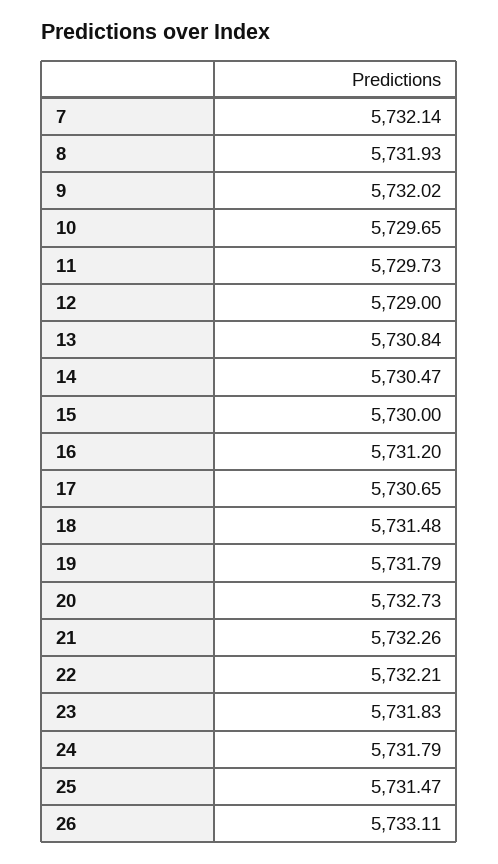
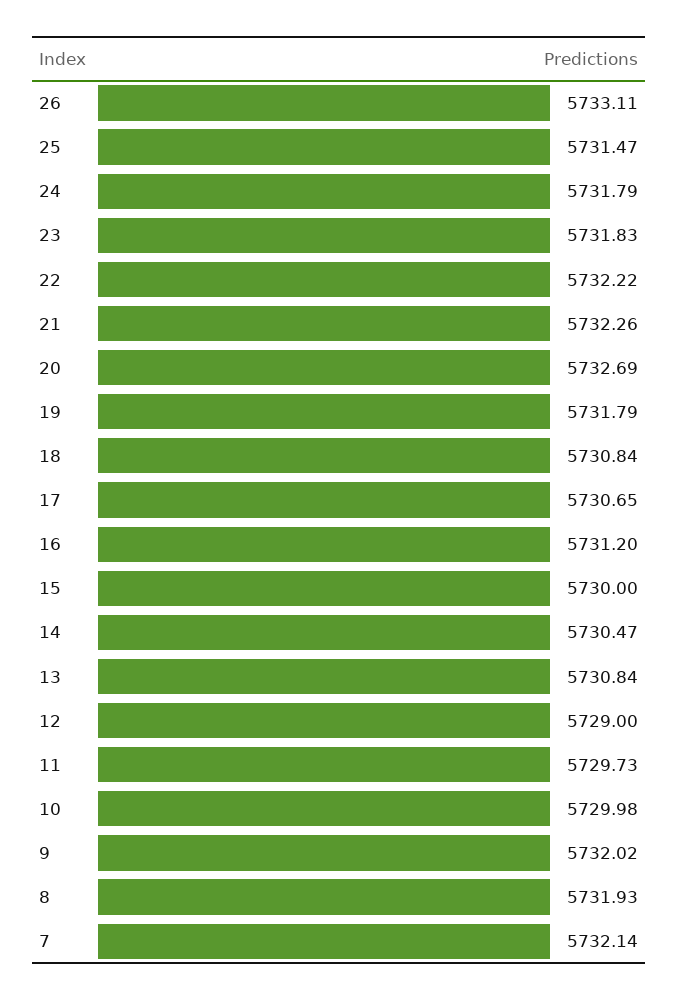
  {
    "7": 5732.14,
    "8": 5731.93,
    "9": 5732.02,
-   "10": 5729.65,
+   "10": 5729.98,
    "11": 5729.73,
    "12": 5729,
    "13": 5730.84,
    "14": 5730.47,
    "15": 5730,
    "16": 5731.2,
    "17": 5730.65,
-   "18": 5731.48,
+   "18": 5730.84,
    "19": 5731.79,
-   "20": 5732.73,
+   "20": 5732.69,
    "21": 5732.26,
-   "22": 5732.21,
+   "22": 5732.22,
    "23": 5731.83,
    "24": 5731.79,
    "25": 5731.47,
    "26": 5733.11
  }

